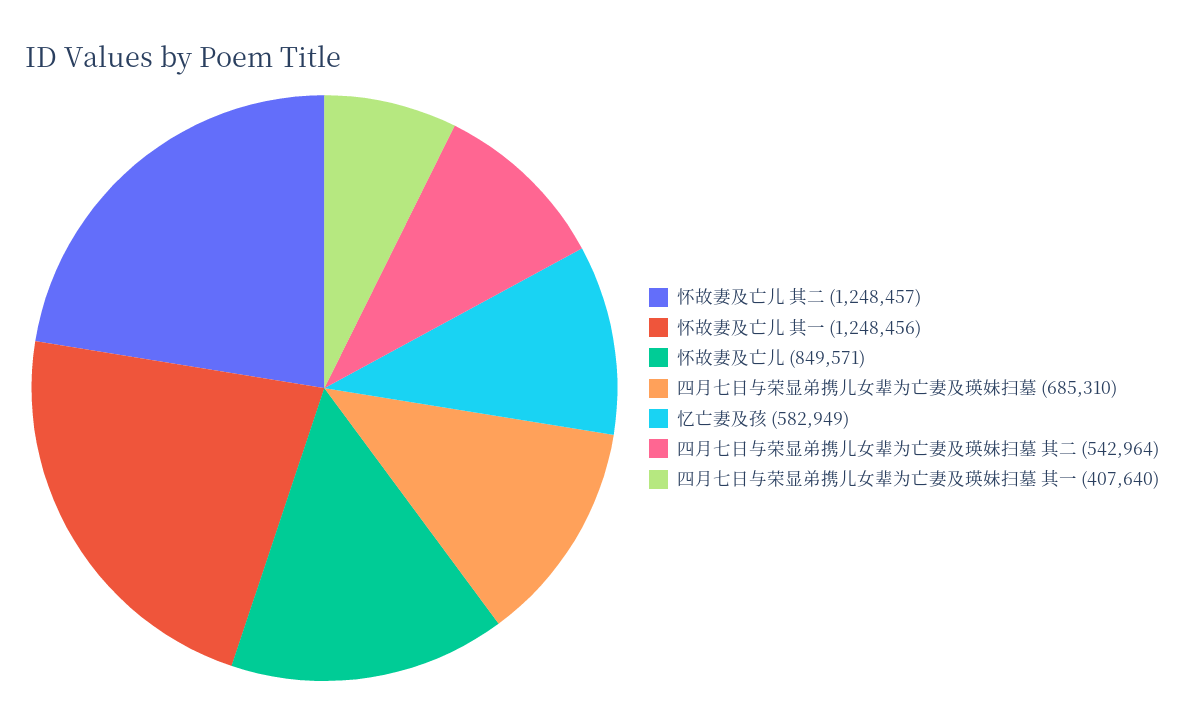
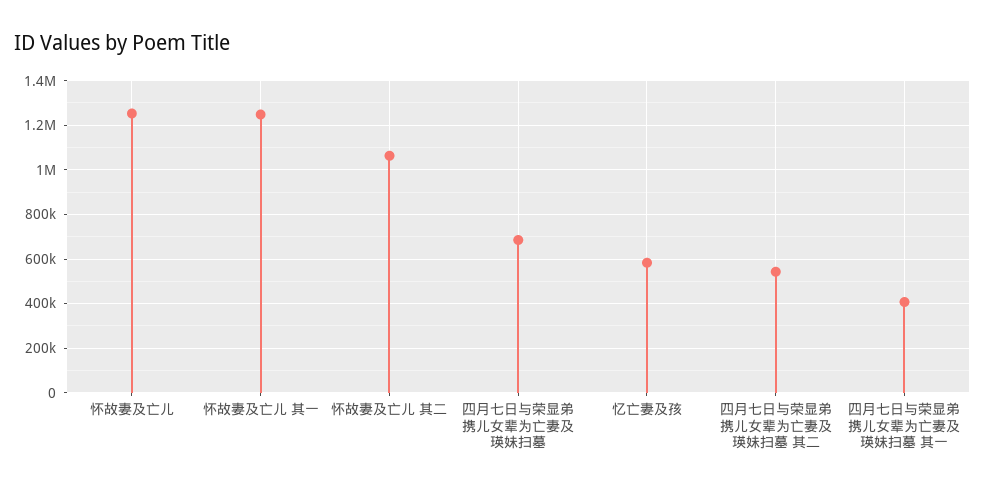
  {
-   "怀故妻及亡儿 其二": 1248457,
+   "怀故妻及亡儿 其二": 1050000,
    "怀故妻及亡儿 其一": 1248456,
-   "怀故妻及亡儿": 849571,
+   "怀故妻及亡儿": 1250000,
    "四月七日与荣显弟携儿女辈为亡妻及瑛妹扫墓": 685310,
    "忆亡妻及孩": 582949,
    "四月七日与荣显弟携儿女辈为亡妻及瑛妹扫墓 其二": 542964,
    "四月七日与荣显弟携儿女辈为亡妻及瑛妹扫墓 其一": 407640
  }

